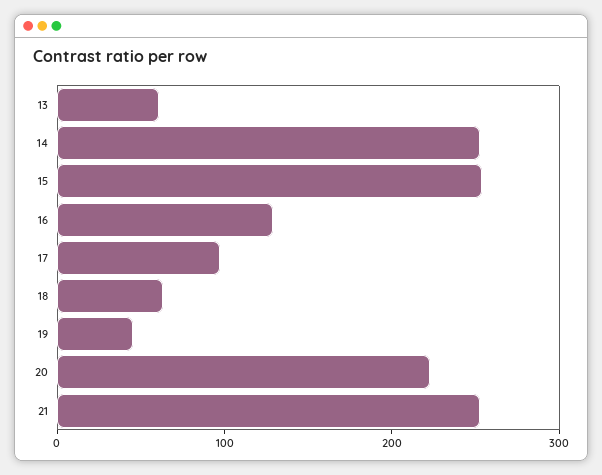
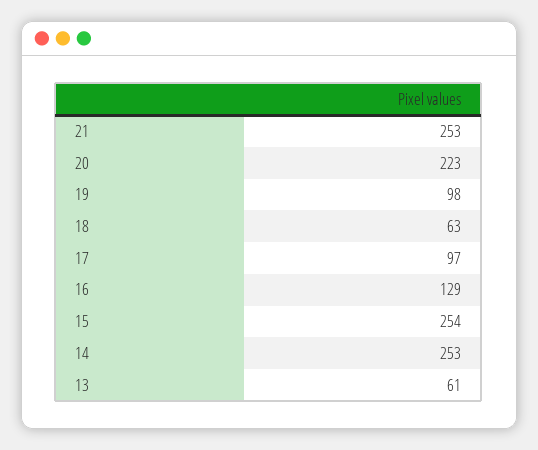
  {
    "13": 61,
    "14": 253,
    "15": 254,
    "16": 129,
    "17": 97,
    "18": 63,
-   "19": 40,
+   "19": 98,
    "20": 223,
    "21": 253
  }

